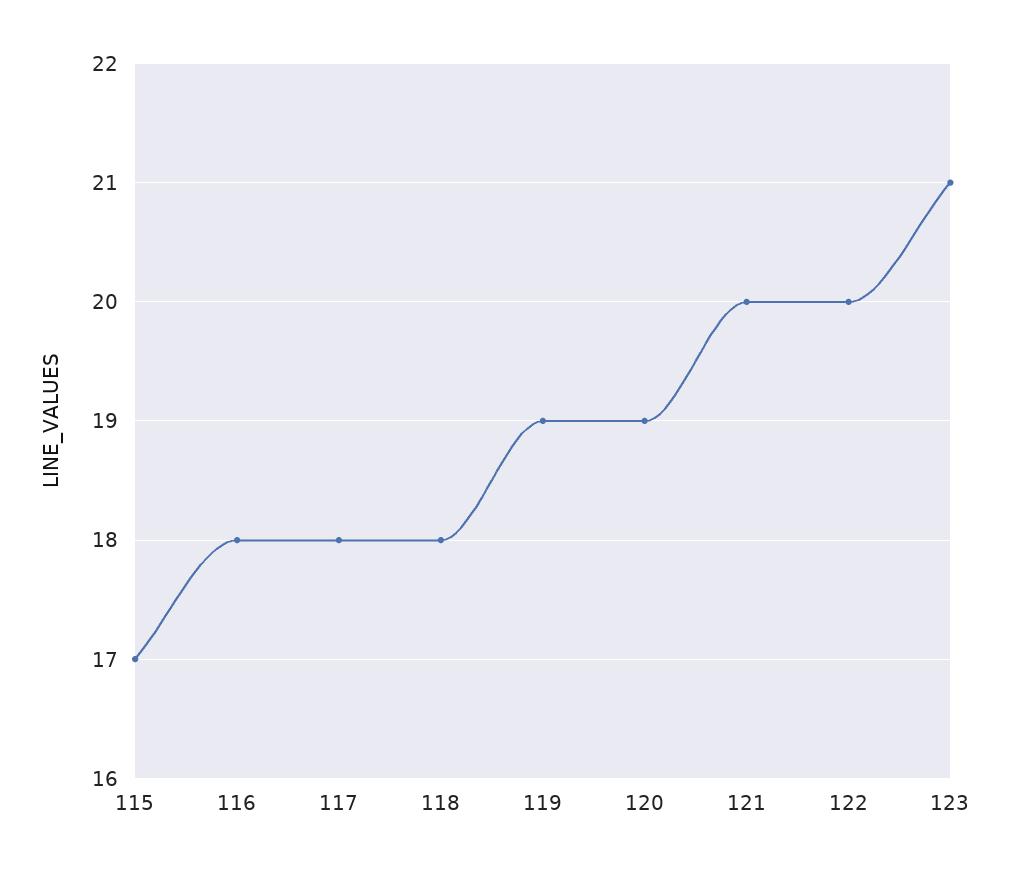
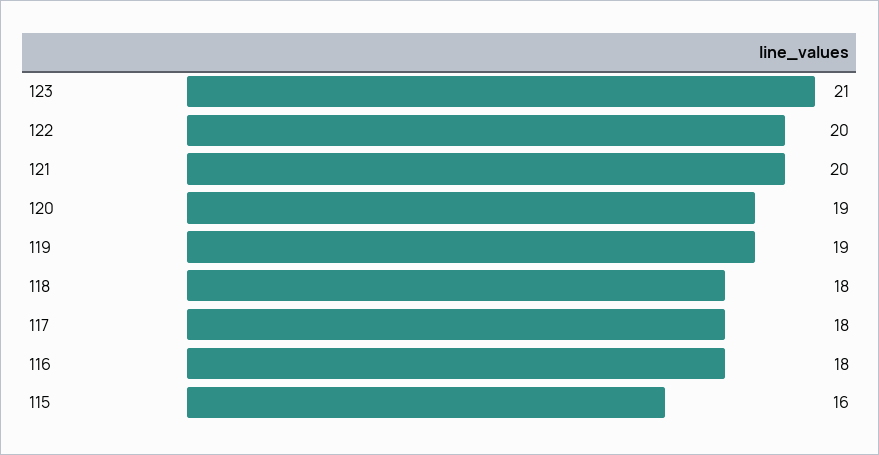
  {
-   "115": 17,
+   "115": 16,
    "116": 18,
    "117": 18,
    "118": 18,
    "119": 19,
    "120": 19,
    "121": 20,
    "122": 20,
    "123": 21
  }

